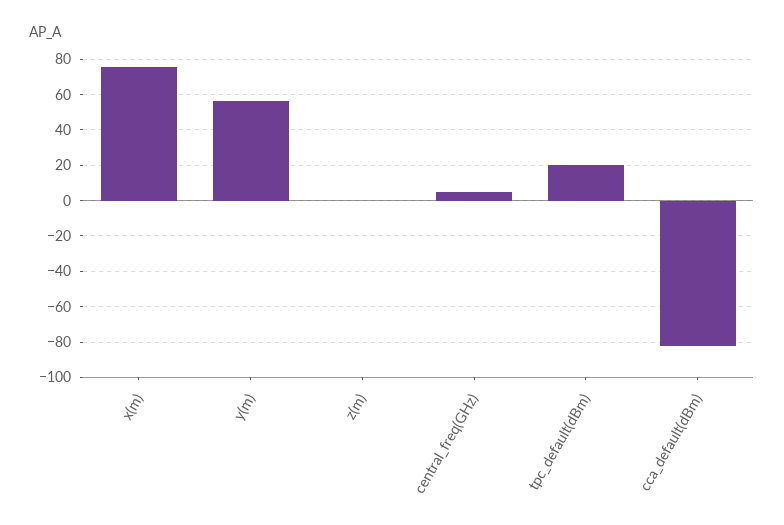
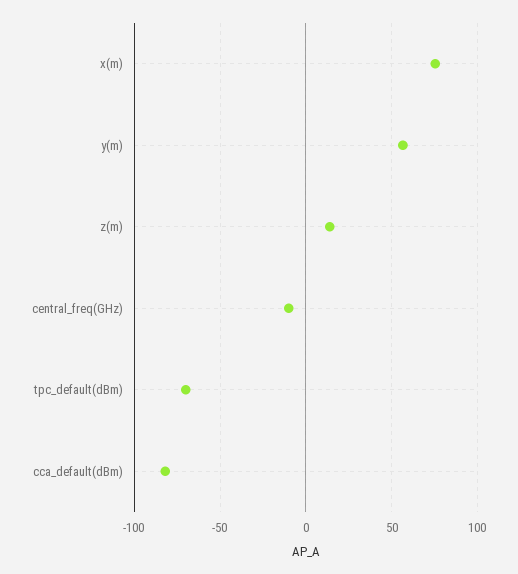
  {
    "x(m)": 75,
    "y(m)": 55,
-   "z(m)": 0,
+   "z(m)": 15,
-   "central_freq(GHz)": 5,
+   "central_freq(GHz)": -10,
-   "tpc_default(dBm)": 20,
+   "tpc_default(dBm)": -70,
    "cca_default(dBm)": -80
  }

